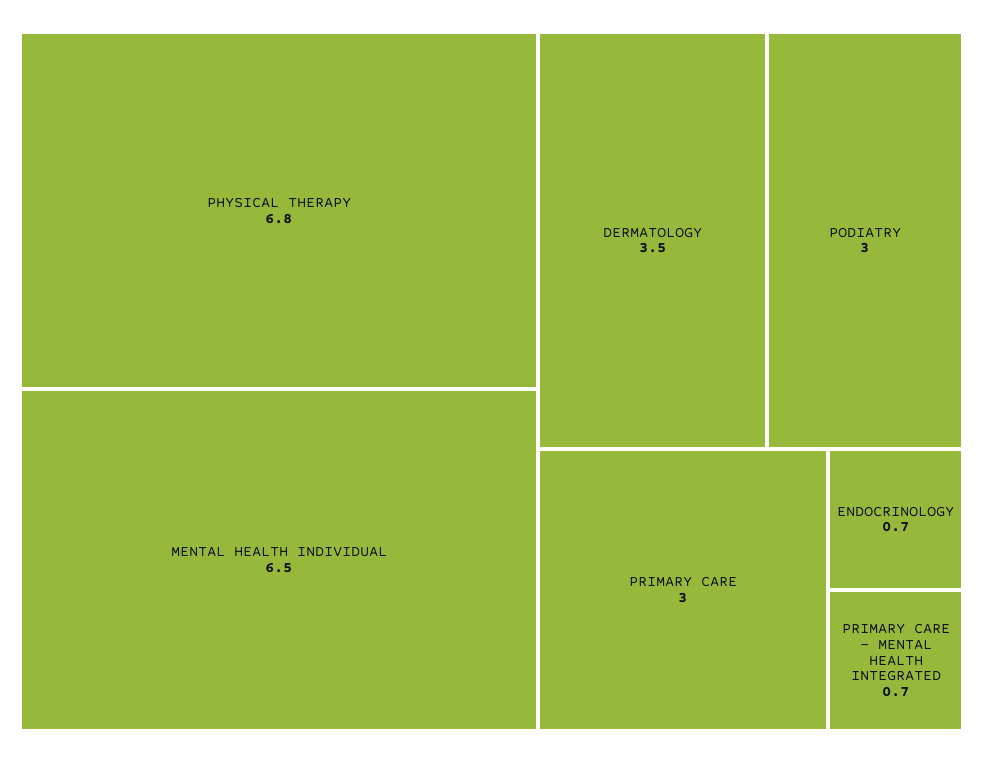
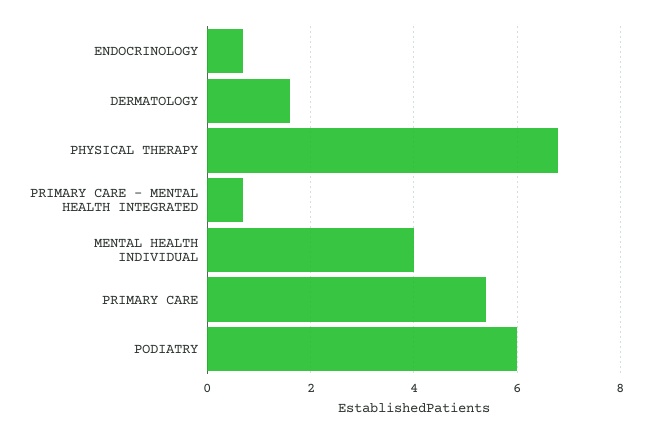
  {
    "PHYSICAL THERAPY": 6.8,
-   "MENTAL HEALTH INDIVIDUAL": 6.5,
+   "MENTAL HEALTH INDIVIDUAL": 4,
-   "DERMATOLOGY": 3.5,
+   "DERMATOLOGY": 1.5,
-   "PODIATRY": 3,
+   "PODIATRY": 6,
-   "PRIMARY CARE": 3,
+   "PRIMARY CARE": 5.5,
    "ENDOCRINOLOGY": 0.7,
    "PRIMARY CARE - MENTAL HEALTH INTEGRATED": 0.7
  }

